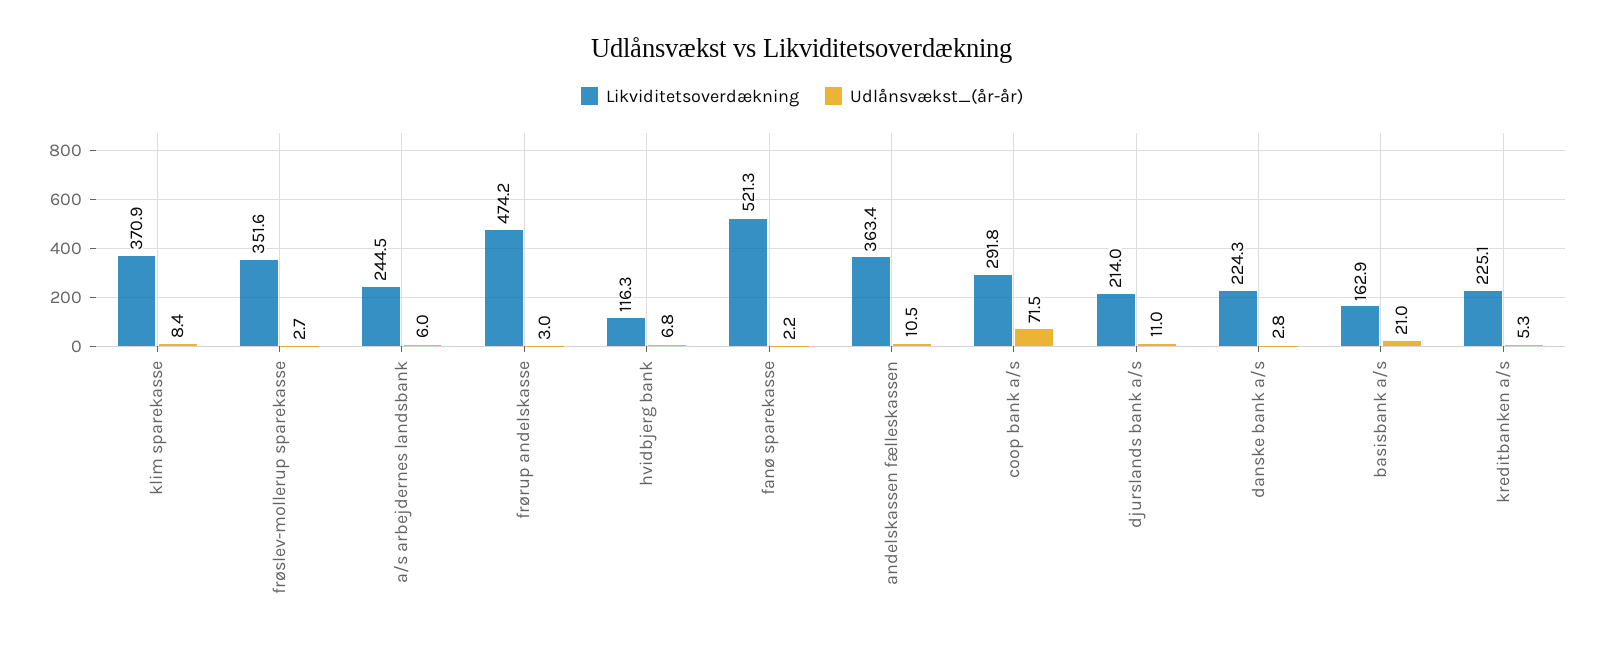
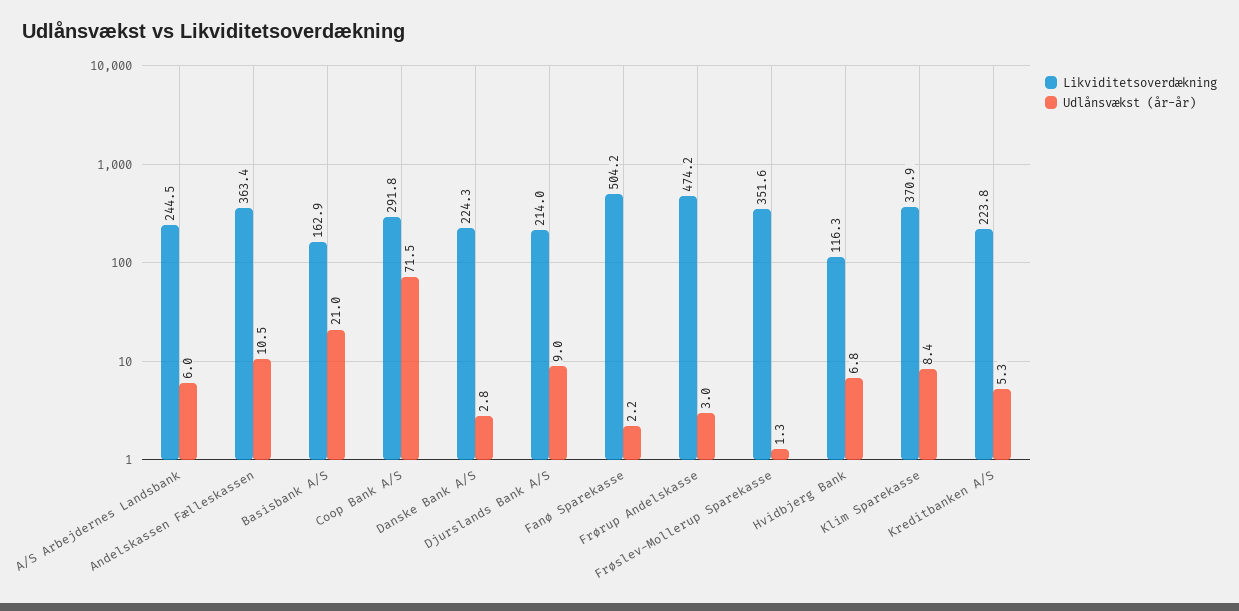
  {
    "Likviditetsoverdækning": {
      "klim sparekasse": 370.9,
      "frøslev-mollerup sparekasse": 351.6,
      "a/s arbejdernes landsbank": 244.5,
      "frørup andelskasse": 474.2,
      "hvidbjerg bank": 116.3,
-     "fanø sparekasse": 521.3,
+     "fanø sparekasse": 504.2,
      "andelskassen fælleskassen": 363.4,
      "coop bank a/s": 291.8,
      "djurslands bank a/s": 214,
      "danske bank a/s": 224.3,
      "basisbank a/s": 162.9,
-     "kreditbanken a/s": 225.1
+     "kreditbanken a/s": 223.8
    },
    "Udlånsvækst_(år-år)": {
      "klim sparekasse": 8.4,
-     "frøslev-mollerup sparekasse": 2.7,
+     "frøslev-mollerup sparekasse": 1.3,
      "a/s arbejdernes landsbank": 6,
      "frørup andelskasse": 3,
      "hvidbjerg bank": 6.8,
      "fanø sparekasse": 2.2,
      "andelskassen fælleskassen": 10.5,
      "coop bank a/s": 71.5,
-     "djurslands bank a/s": 11,
+     "djurslands bank a/s": 9,
      "danske bank a/s": 2.8,
      "basisbank a/s": 21,
      "kreditbanken a/s": 5.3
    }
  }

